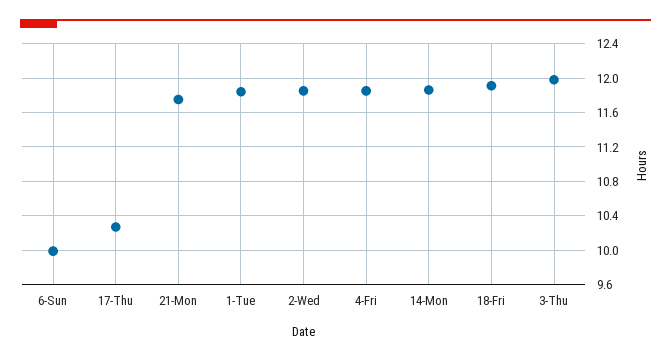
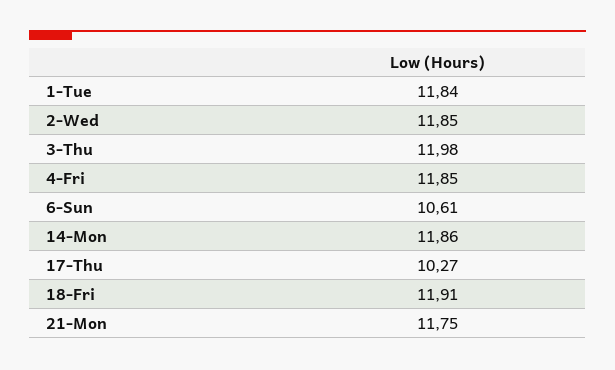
  {
-   "6-Sun": 10,
+   "6-Sun": 10.61,
    "17-Thu": 10.27,
    "21-Mon": 11.75,
    "1-Tue": 11.84,
    "2-Wed": 11.85,
    "4-Fri": 11.85,
    "14-Mon": 11.86,
    "18-Fri": 11.91,
    "3-Thu": 11.98
  }

